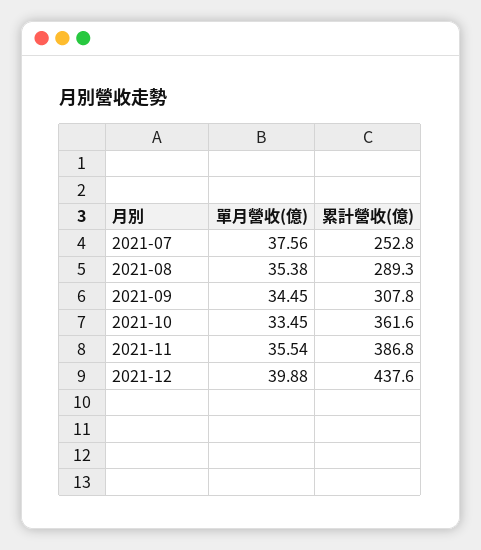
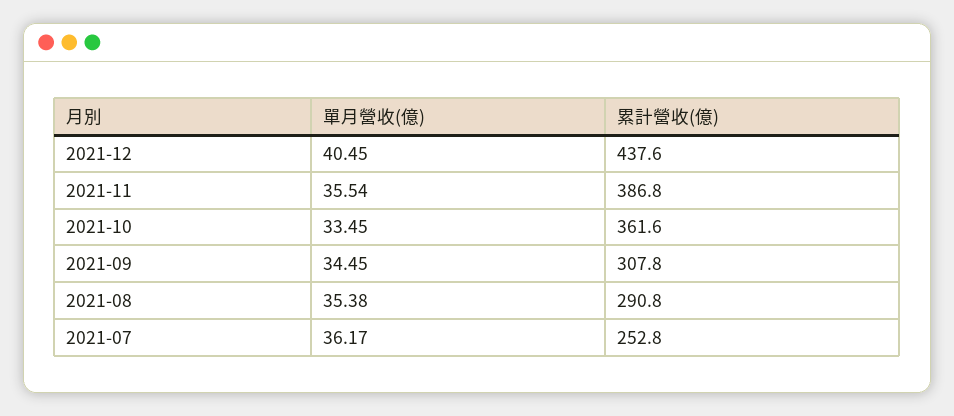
  {
    "單月營收(億)": {
-     "2021-07": 37.56,
+     "2021-07": 36.17,
      "2021-08": 35.38,
      "2021-09": 34.45,
      "2021-10": 33.45,
      "2021-11": 35.54,
-     "2021-12": 39.88
+     "2021-12": 40.45
    },
    "累計營收(億)": {
      "2021-07": 252.8,
-     "2021-08": 289.3,
+     "2021-08": 290.8,
      "2021-09": 307.8,
      "2021-10": 361.6,
      "2021-11": 386.8,
      "2021-12": 437.6
    }
  }

